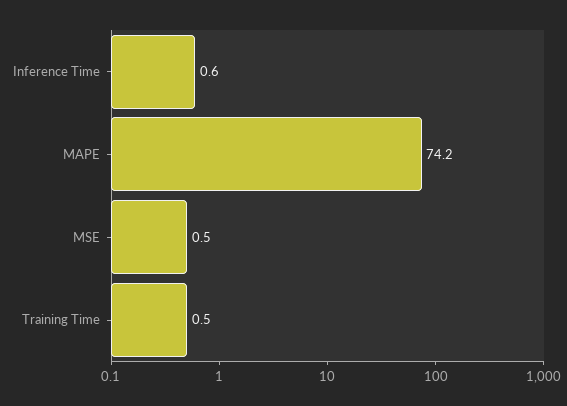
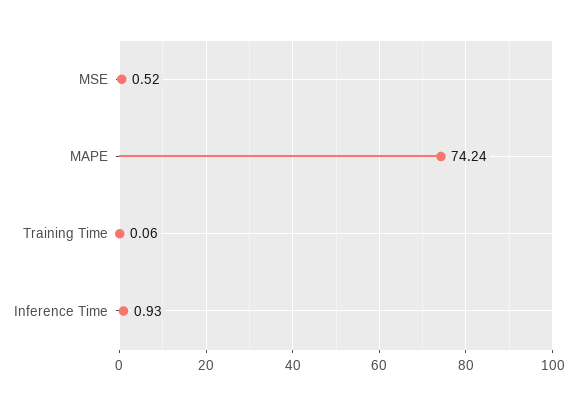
  {
-   "Inference Time": 0.6,
+   "Inference Time": 0.93,
    "MAPE": 74.24,
    "MSE": 0.52,
-   "Training Time": 0.5
+   "Training Time": 0.06
  }

